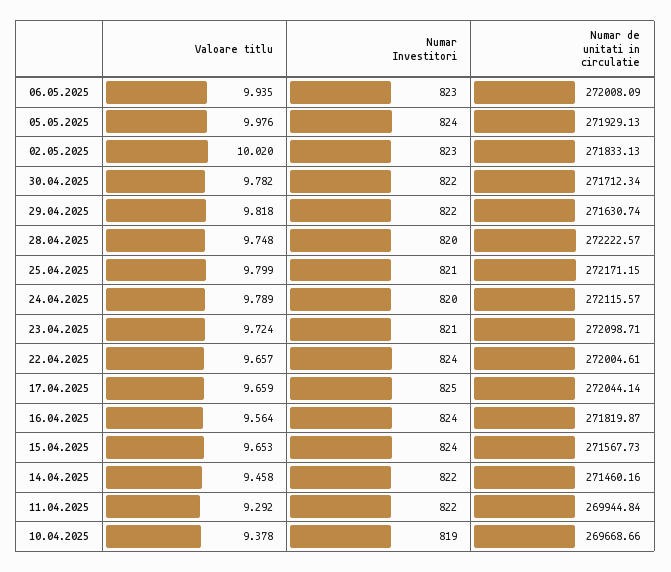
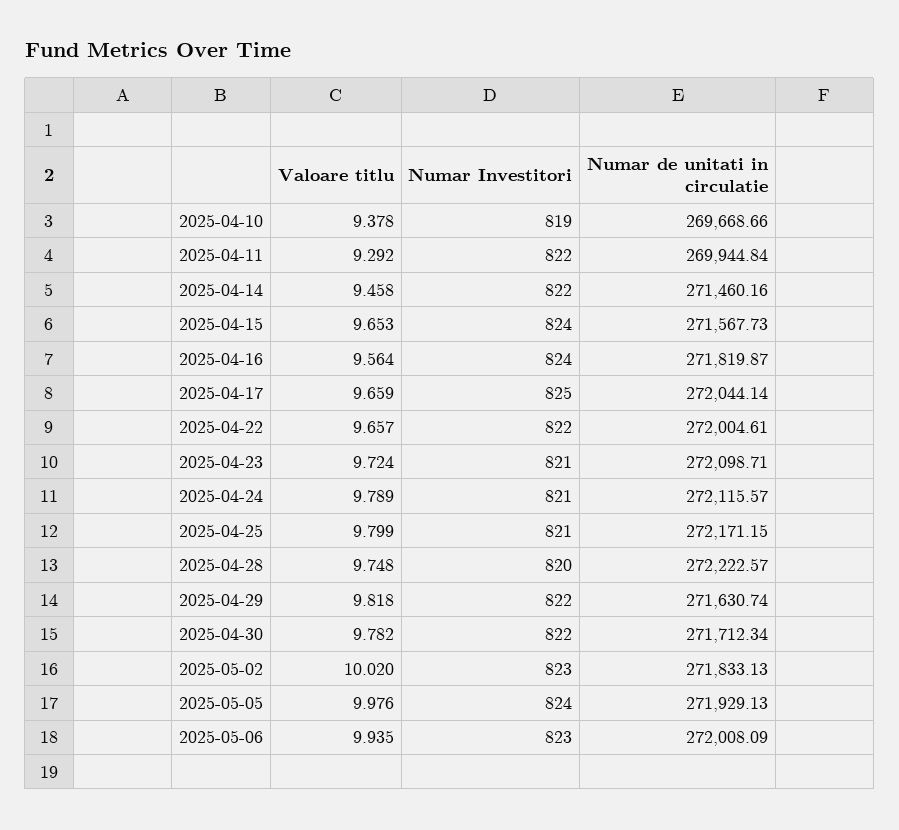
  {
    "Valoare titlu": {
      "06.05.2025": 9.935,
      "05.05.2025": 9.976,
      "02.05.2025": 10.02,
      "30.04.2025": 9.782,
      "29.04.2025": 9.818,
      "28.04.2025": 9.748,
      "25.04.2025": 9.799,
      "24.04.2025": 9.789,
      "23.04.2025": 9.724,
      "22.04.2025": 9.657,
      "17.04.2025": 9.659,
      "16.04.2025": 9.564,
      "15.04.2025": 9.653,
      "14.04.2025": 9.458,
      "11.04.2025": 9.292,
      "10.04.2025": 9.378
    },
    "Numar Investitori": {
      "06.05.2025": 823,
      "05.05.2025": 824,
      "02.05.2025": 823,
      "30.04.2025": 822,
      "29.04.2025": 822,
      "28.04.2025": 820,
      "25.04.2025": 821,
-     "24.04.2025": 820,
+     "24.04.2025": 821,
      "23.04.2025": 821,
-     "22.04.2025": 824,
+     "22.04.2025": 822,
      "17.04.2025": 825,
      "16.04.2025": 824,
      "15.04.2025": 824,
      "14.04.2025": 822,
      "11.04.2025": 822,
      "10.04.2025": 819
    },
    "Numar de unitati in circulatie": {
      "06.05.2025": 272008.09,
      "05.05.2025": 271929.13,
      "02.05.2025": 271833.13,
      "30.04.2025": 271712.34,
      "29.04.2025": 271630.74,
      "28.04.2025": 272222.57,
      "25.04.2025": 272171.15,
      "24.04.2025": 272115.57,
      "23.04.2025": 272098.71,
      "22.04.2025": 272004.61,
      "17.04.2025": 272044.14,
      "16.04.2025": 271819.87,
      "15.04.2025": 271567.73,
      "14.04.2025": 271460.16,
      "11.04.2025": 269944.84,
      "10.04.2025": 269668.66
    }
  }

